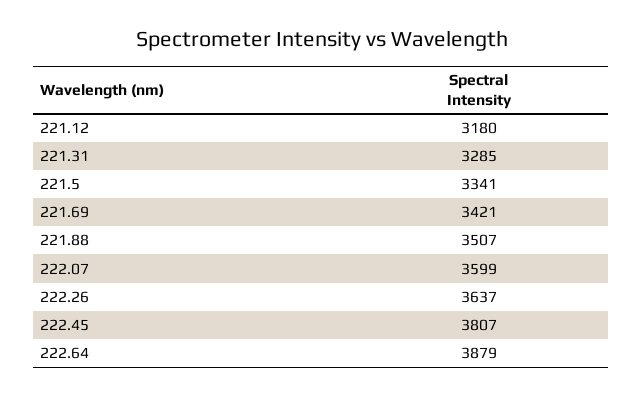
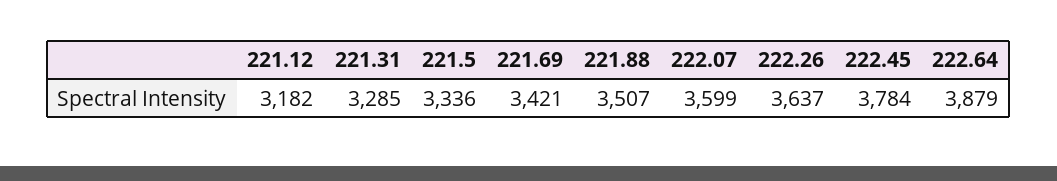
  {
-   "221.12": 3180,
+   "221.12": 3182,
    "221.31": 3285,
-   "221.5": 3341,
+   "221.5": 3336,
    "221.69": 3421,
    "221.88": 3507,
    "222.07": 3599,
    "222.26": 3637,
-   "222.45": 3807,
+   "222.45": 3784,
    "222.64": 3879
  }

